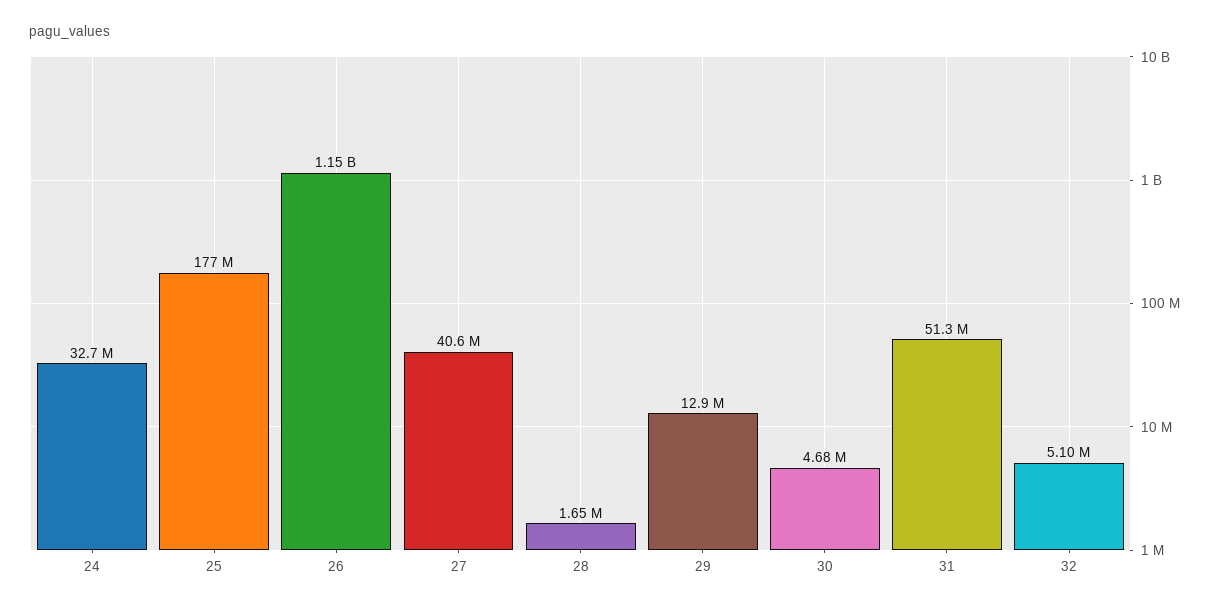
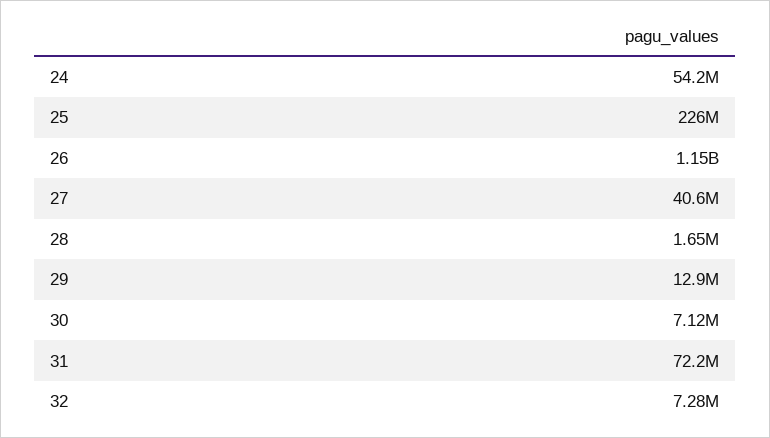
  {
-   "24": 32700000,
+   "24": 54200000,
-   "25": 177000000,
+   "25": 226000000,
    "26": 1150000000,
    "27": 40600000,
    "28": 1650000,
    "29": 12900000,
-   "30": 4680000,
+   "30": 7120000,
-   "31": 51300000,
+   "31": 72200000,
-   "32": 5100000
+   "32": 7280000
  }

